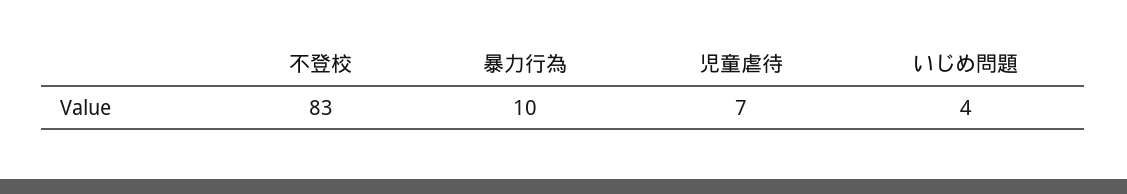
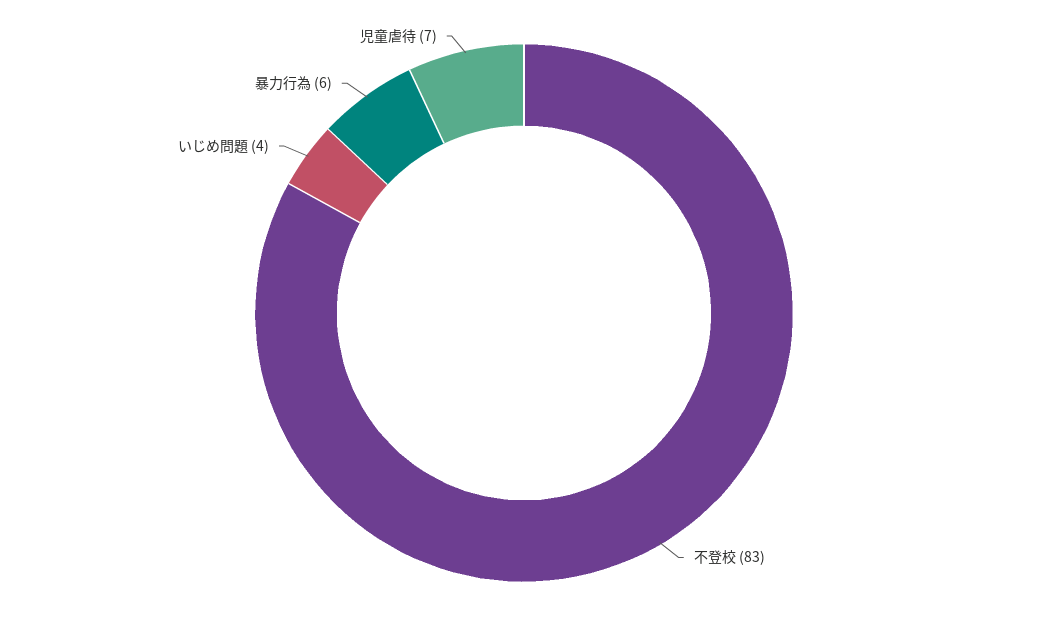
  {
    "不登校": 83,
-   "暴力行為": 10,
+   "暴力行為": 6,
    "児童虐待": 7,
    "いじめ問題": 4
  }

